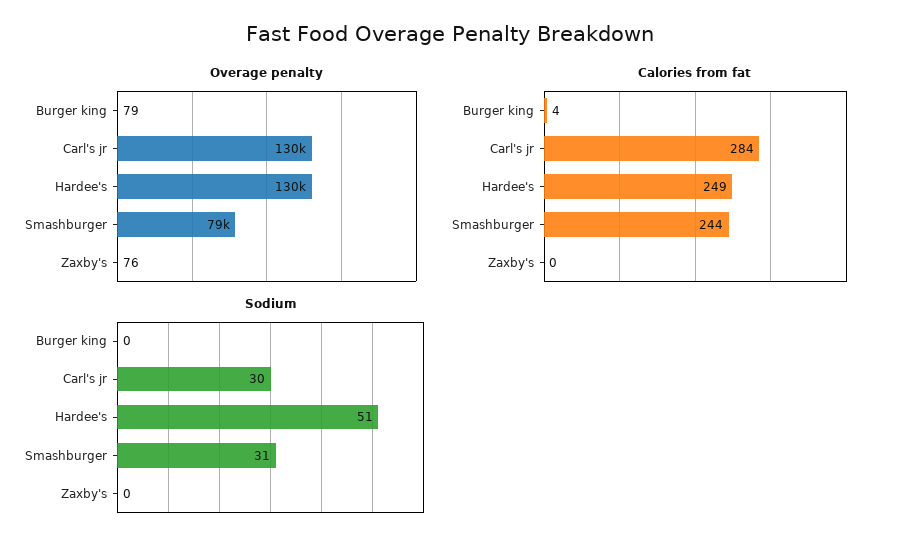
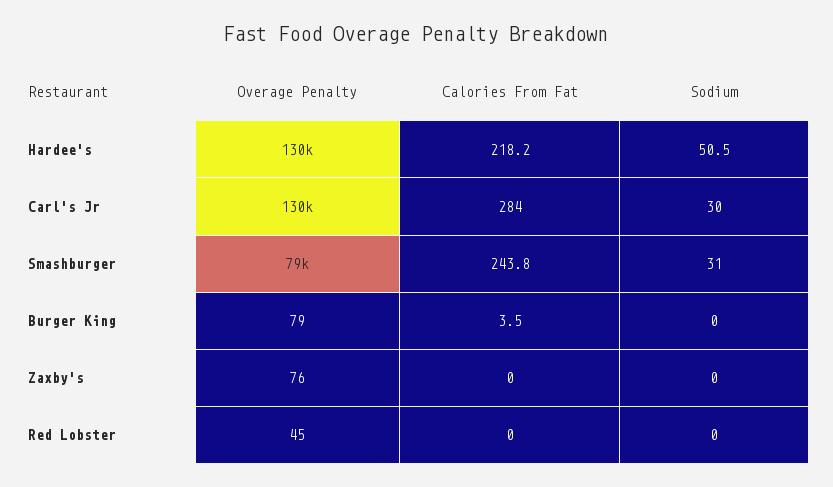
  {
    "Overage penalty": {
      "Burger king": 79,
      "Carl's jr": 130000,
      "Hardee's": 130000,
      "Smashburger": 79000,
-     "Zaxby's": 76
+     "Zaxby's": 76,
+     "Red Lobster": 45
    },
    "Calories from fat": {
      "Burger king": 3.5,
      "Carl's jr": 284,
-     "Hardee's": 249,
+     "Hardee's": 218.2,
      "Smashburger": 243.8,
-     "Zaxby's": 0
+     "Zaxby's": 0,
+     "Red Lobster": 0
    },
    "Sodium": {
      "Burger king": 0,
      "Carl's jr": 30,
      "Hardee's": 50.5,
      "Smashburger": 31,
-     "Zaxby's": 0
+     "Zaxby's": 0,
+     "Red Lobster": 0
    }
  }

